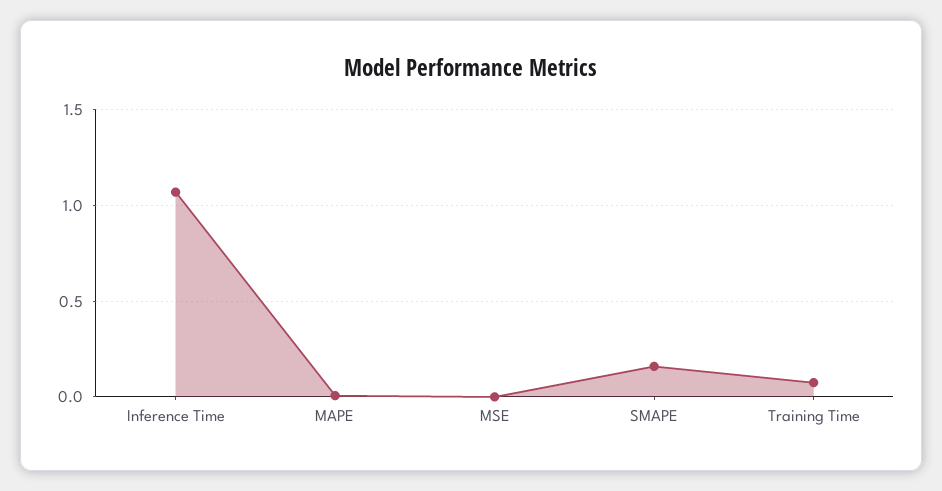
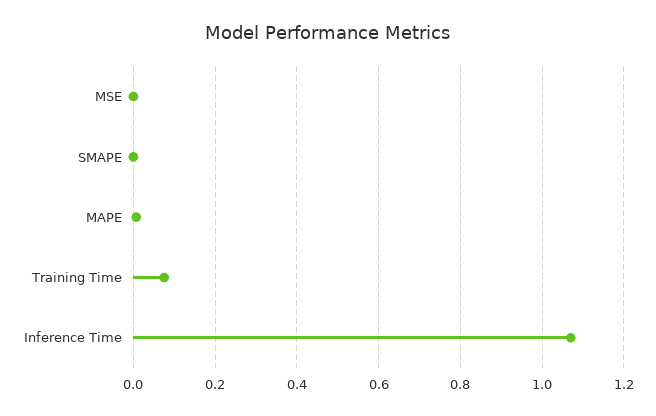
  {
    "Inference Time": 1.08,
    "MAPE": 0,
    "MSE": 0,
-   "SMAPE": 0.15,
+   "SMAPE": 0,
    "Training Time": 0.08
  }

